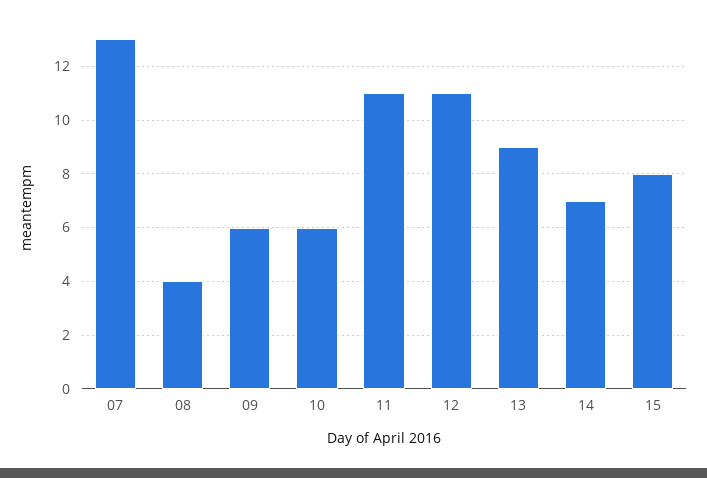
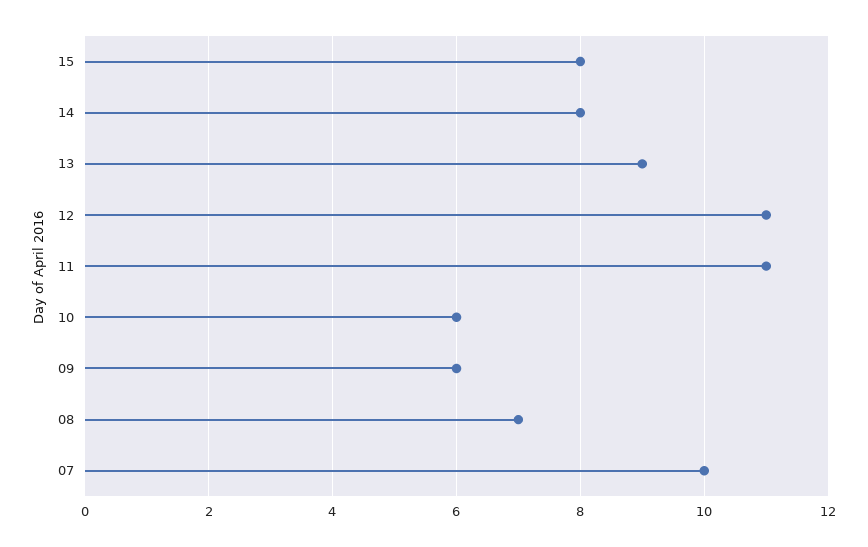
  {
-   "07": 13,
+   "07": 10,
-   "08": 4,
+   "08": 7,
    "09": 6,
    "10": 6,
    "11": 11,
    "12": 11,
    "13": 9,
-   "14": 7,
+   "14": 8,
    "15": 8
  }

